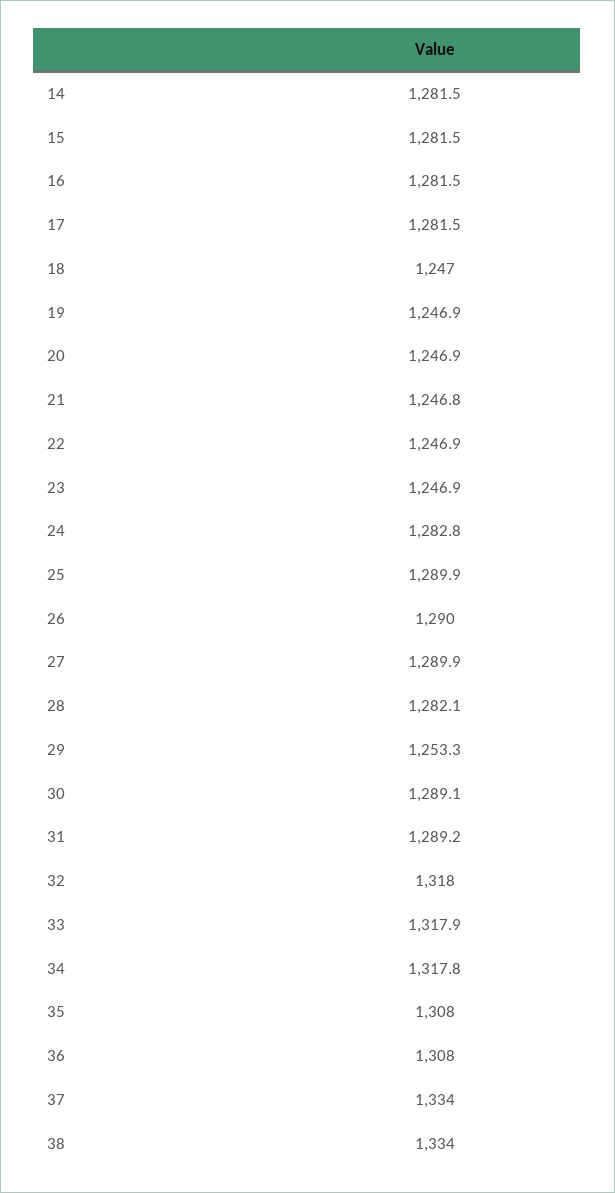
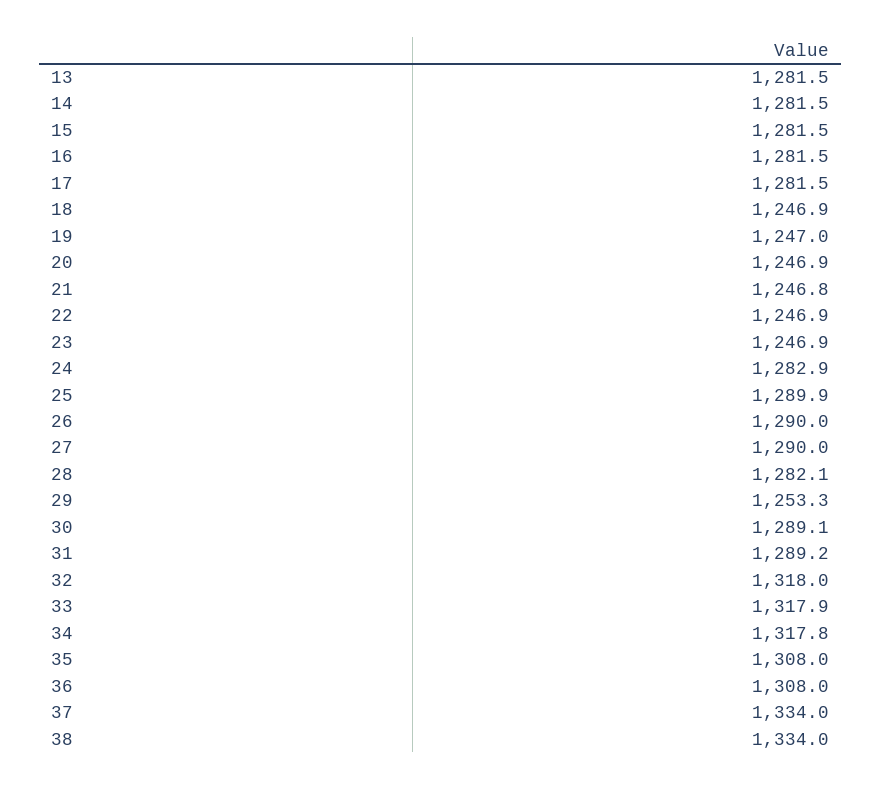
  {
    "14": 1281.5,
    "15": 1281.5,
    "16": 1281.5,
    "17": 1281.5,
-   "18": 1247,
+   "18": 1246.9,
-   "19": 1246.9,
+   "19": 1247,
    "20": 1246.9,
    "21": 1246.8,
    "22": 1246.9,
    "23": 1246.9,
-   "24": 1282.8,
+   "24": 1282.9,
    "25": 1289.9,
    "26": 1290,
-   "27": 1289.9,
+   "27": 1290,
    "28": 1282.1,
    "29": 1253.3,
    "30": 1289.1,
    "31": 1289.2,
    "32": 1318,
    "33": 1317.9,
    "34": 1317.8,
    "35": 1308,
    "36": 1308,
    "37": 1334,
-   "38": 1334
+   "38": 1334,
+   "13": 1281.5
  }

